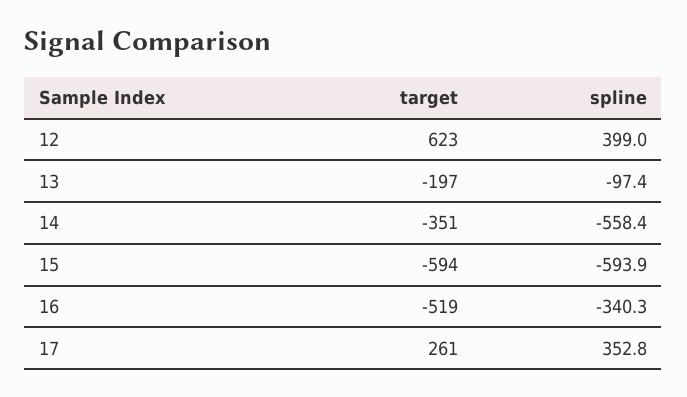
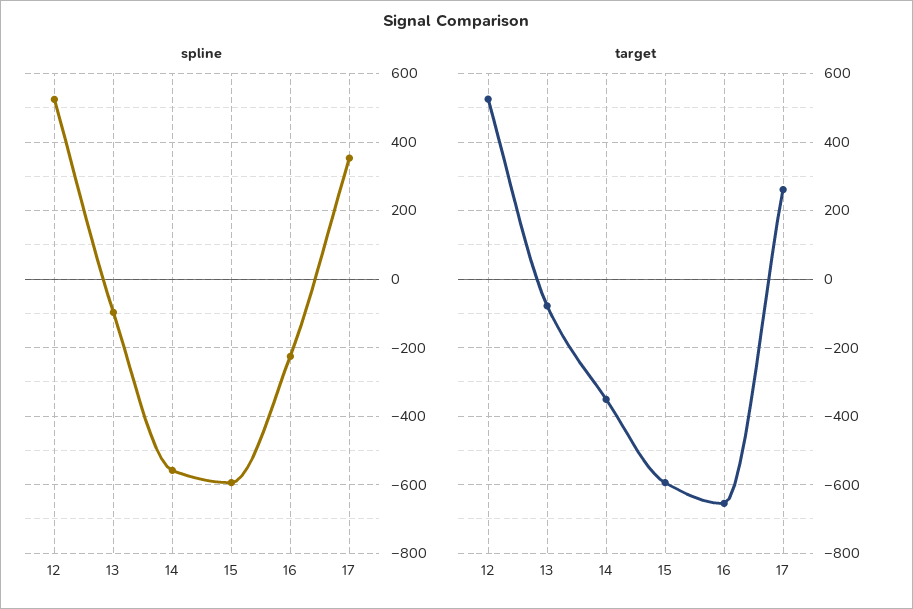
  {
    "target": {
-     "12": 623,
+     "12": 520,
-     "13": -197,
+     "13": -80,
      "14": -351,
      "15": -594,
-     "16": -519,
+     "16": -660,
      "17": 261
    },
    "spline": {
-     "12": 399,
+     "12": 520,
      "13": -97.4,
      "14": -558.4,
      "15": -593.9,
-     "16": -340.3,
+     "16": -220,
      "17": 352.8
    }
  }

